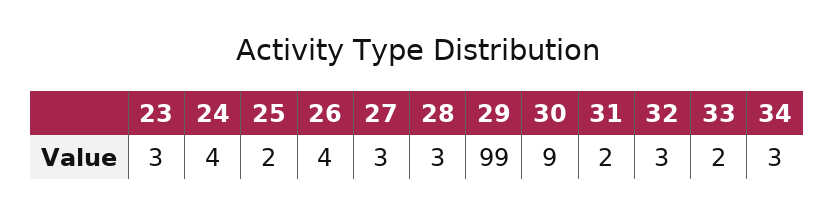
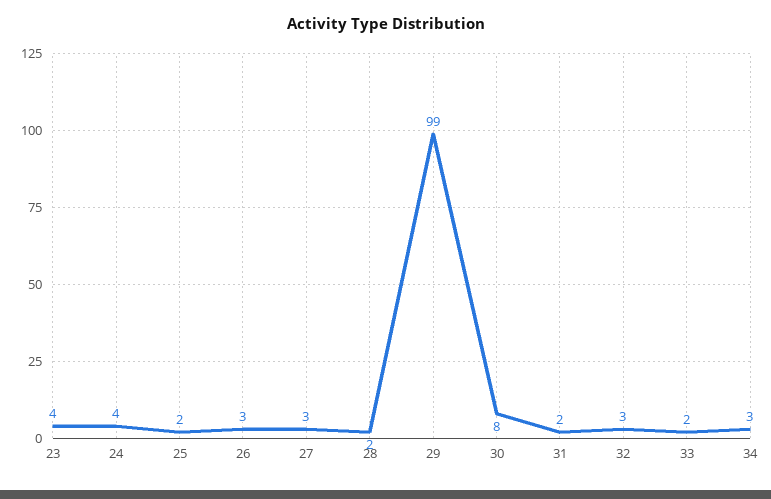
  {
-   "23": 3,
+   "23": 4,
    "24": 4,
    "25": 2,
-   "26": 4,
+   "26": 3,
    "27": 3,
-   "28": 3,
+   "28": 2,
    "29": 99,
-   "30": 9,
+   "30": 8,
    "31": 2,
    "32": 3,
    "33": 2,
    "34": 3
  }

